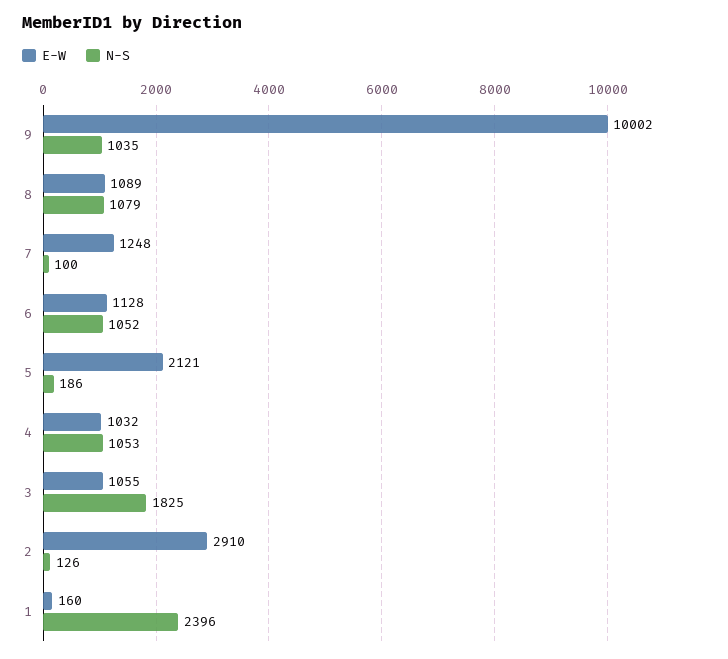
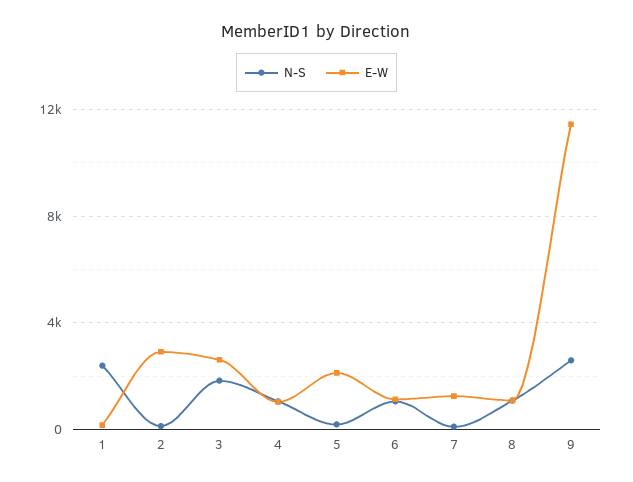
  {
    "E-W": {
-     "9": 10002,
+     "9": 11500,
      "8": 1089,
      "7": 1248,
      "6": 1128,
      "5": 2121,
      "4": 1032,
-     "3": 1055,
+     "3": 2500,
      "2": 2910,
      "1": 160
    },
    "N-S": {
-     "9": 1035,
+     "9": 2500,
      "8": 1079,
      "7": 100,
      "6": 1052,
      "5": 186,
      "4": 1053,
      "3": 1825,
      "2": 126,
      "1": 2396
    }
  }

